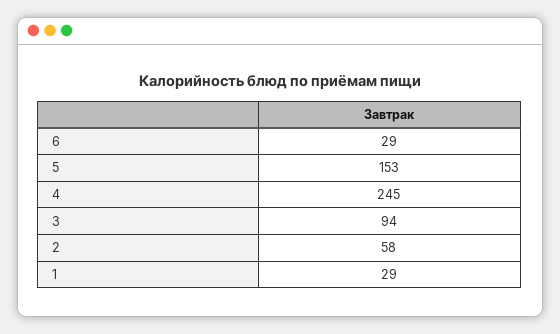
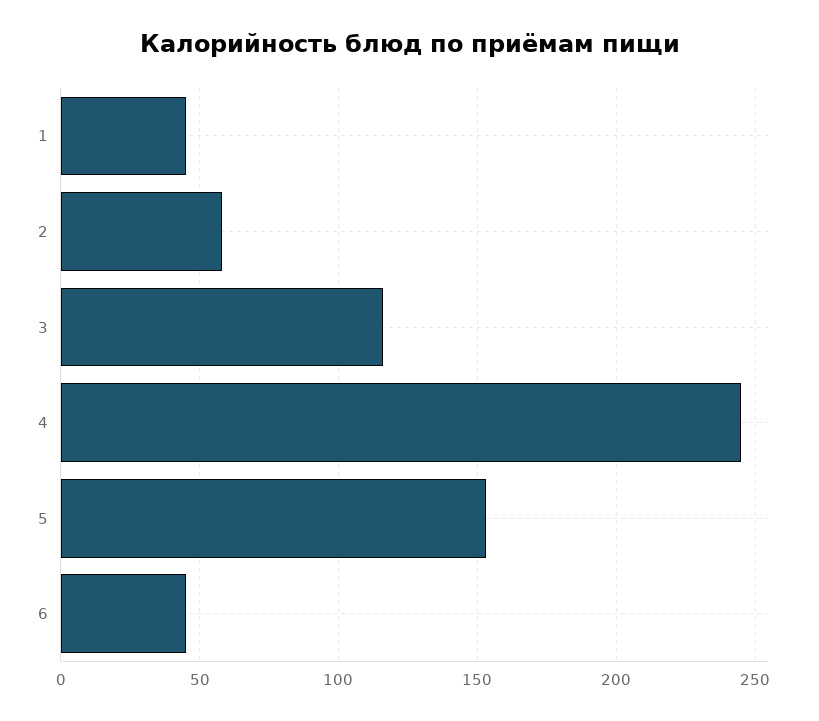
  {
-   "6": 29,
+   "6": 45,
    "5": 153,
    "4": 245,
-   "3": 94,
+   "3": 115,
    "2": 58,
-   "1": 29
+   "1": 45
  }

